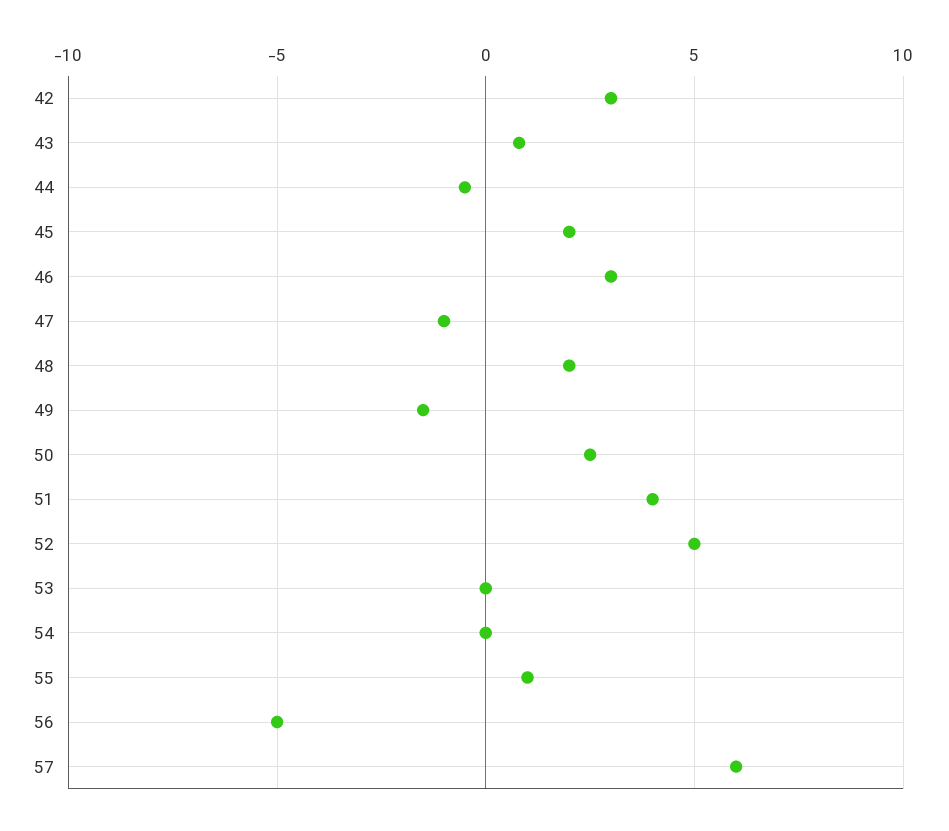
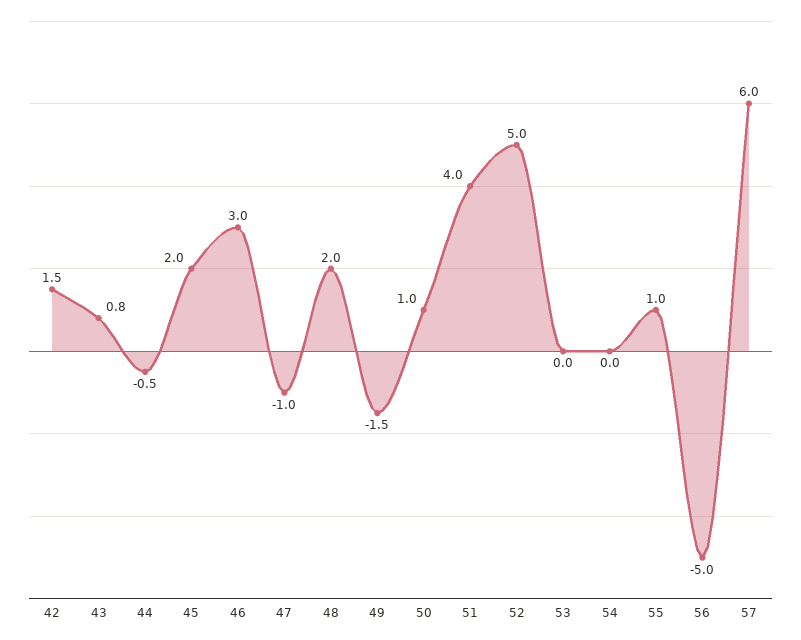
  {
-   "42": 3,
+   "42": 1.5,
    "43": 0.8,
    "44": -0.5,
    "45": 2,
    "46": 3,
    "47": -1,
    "48": 2,
    "49": -1.5,
-   "50": 2.5,
+   "50": 1,
    "51": 4,
    "52": 5,
    "53": 0,
    "54": 0,
    "55": 1,
    "56": -5,
    "57": 6
  }

